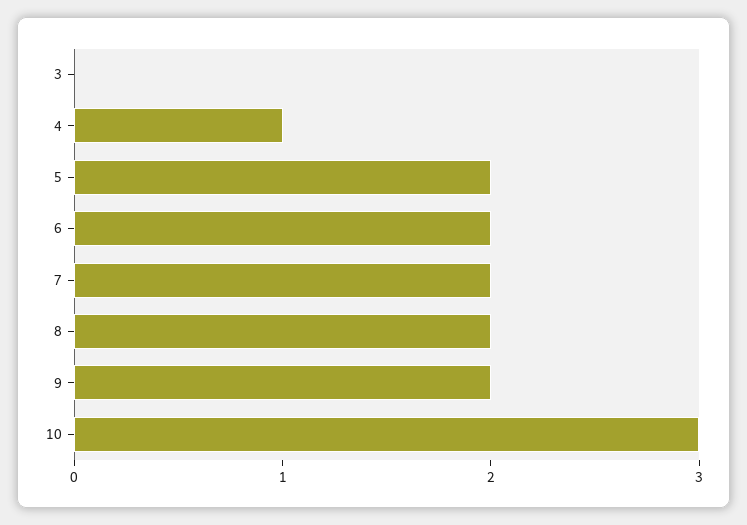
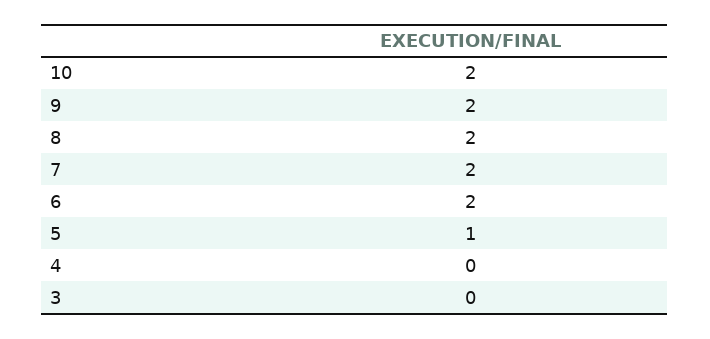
  {
    "3": 0,
-   "4": 1,
+   "4": 0,
-   "5": 2,
+   "5": 1,
    "6": 2,
    "7": 2,
    "8": 2,
    "9": 2,
-   "10": 3
+   "10": 2
  }

